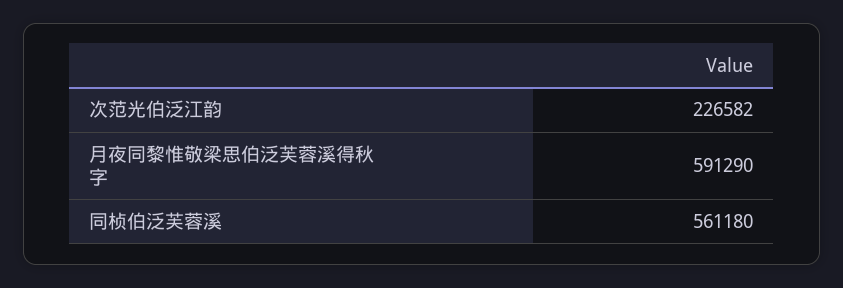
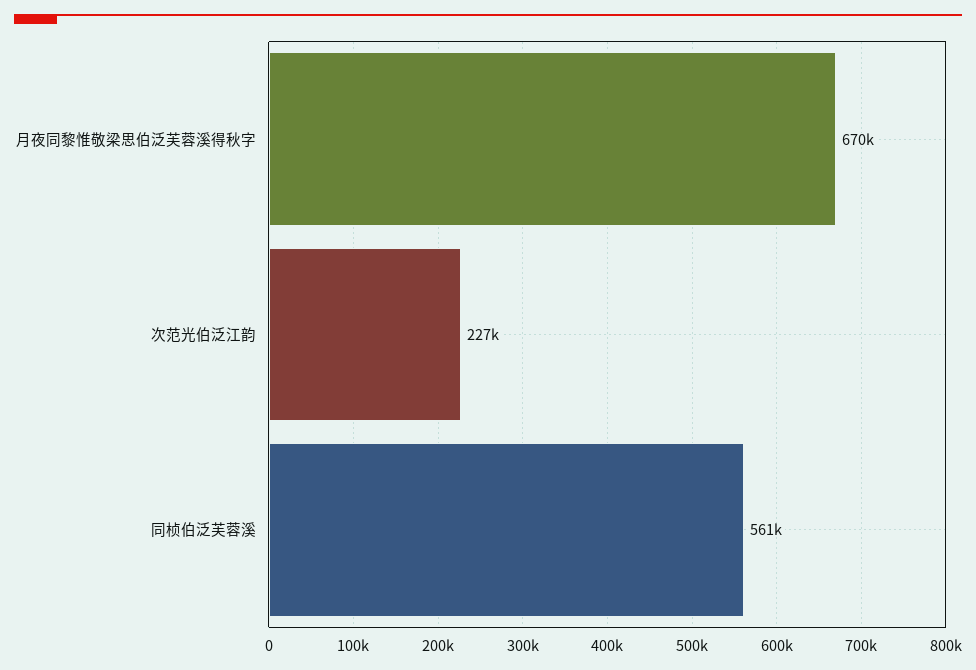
  {
    "次范光伯泛江韵": 226582,
-   "月夜同黎惟敬梁思伯泛芙蓉溪得秋字": 591290,
+   "月夜同黎惟敬梁思伯泛芙蓉溪得秋字": 670000,
    "同桢伯泛芙蓉溪": 561180
  }

